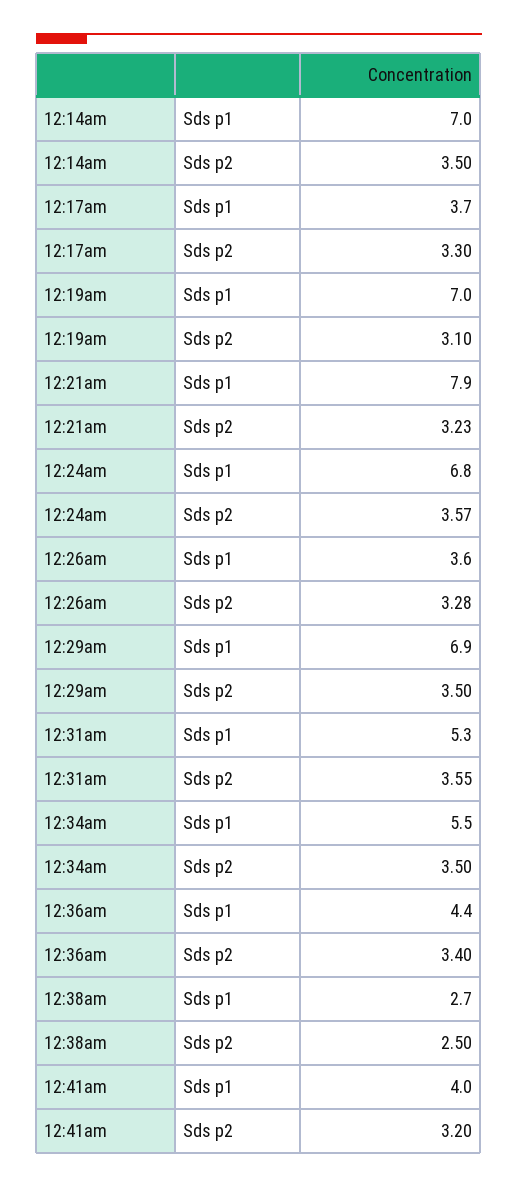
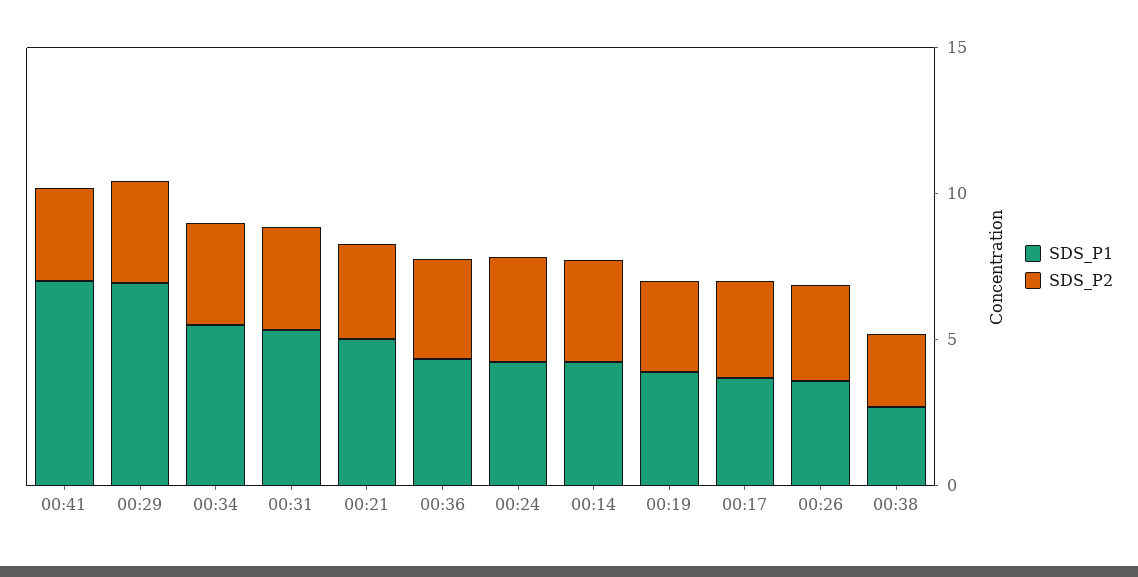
  {
    "Sds p1": {
-     "12:14am": 7,
+     "12:14am": 4,
      "12:17am": 3.7,
-     "12:19am": 7,
+     "12:19am": 4,
-     "12:21am": 7.9,
+     "12:21am": 5,
-     "12:24am": 6.8,
+     "12:24am": 4,
      "12:26am": 3.6,
      "12:29am": 6.9,
      "12:31am": 5.3,
      "12:34am": 5.5,
      "12:36am": 4.4,
      "12:38am": 2.7,
-     "12:41am": 4
+     "12:41am": 7
    },
    "Sds p2": {
      "12:14am": 3.5,
      "12:17am": 3.3,
      "12:19am": 3.1,
      "12:21am": 3.23,
      "12:24am": 3.57,
      "12:26am": 3.28,
      "12:29am": 3.5,
      "12:31am": 3.55,
      "12:34am": 3.5,
      "12:36am": 3.4,
      "12:38am": 2.5,
      "12:41am": 3.2
    }
  }

